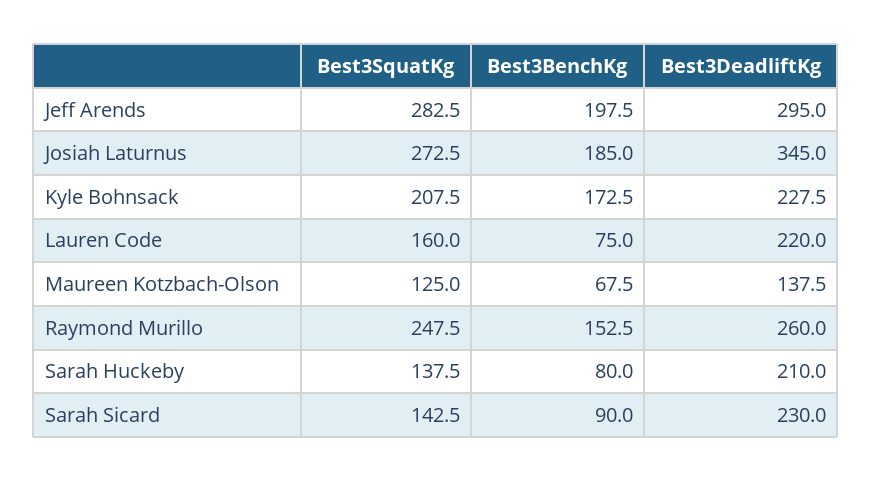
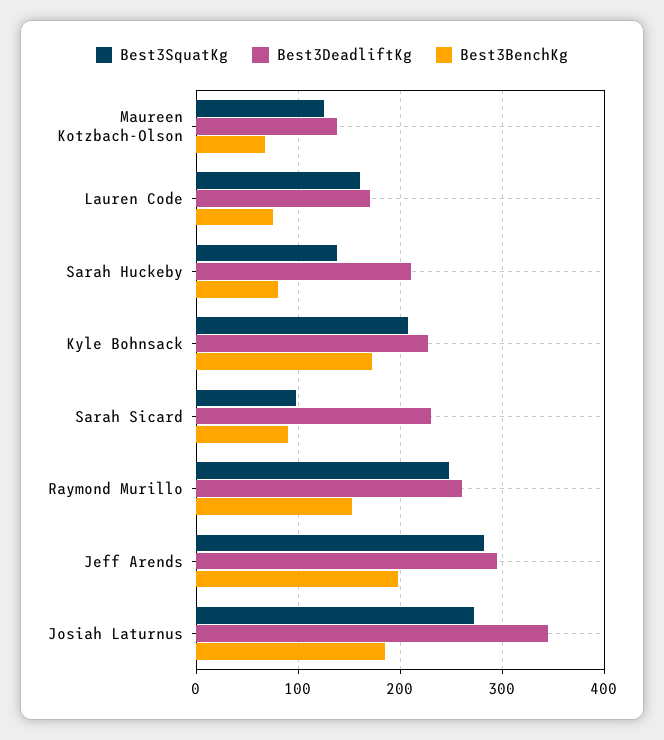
  {
    "Best3SquatKg": {
      "Jeff Arends": 282.5,
      "Josiah Laturnus": 272.5,
      "Kyle Bohnsack": 207.5,
      "Lauren Code": 160,
      "Maureen Kotzbach-Olson": 125,
      "Raymond Murillo": 247.5,
      "Sarah Huckeby": 137.5,
-     "Sarah Sicard": 142.5
+     "Sarah Sicard": 100
    },
    "Best3BenchKg": {
      "Jeff Arends": 197.5,
      "Josiah Laturnus": 185,
      "Kyle Bohnsack": 172.5,
      "Lauren Code": 75,
      "Maureen Kotzbach-Olson": 67.5,
      "Raymond Murillo": 152.5,
      "Sarah Huckeby": 80,
      "Sarah Sicard": 90
    },
    "Best3DeadliftKg": {
      "Jeff Arends": 295,
      "Josiah Laturnus": 345,
      "Kyle Bohnsack": 227.5,
-     "Lauren Code": 220,
+     "Lauren Code": 170,
      "Maureen Kotzbach-Olson": 137.5,
      "Raymond Murillo": 260,
      "Sarah Huckeby": 210,
      "Sarah Sicard": 230
    }
  }

